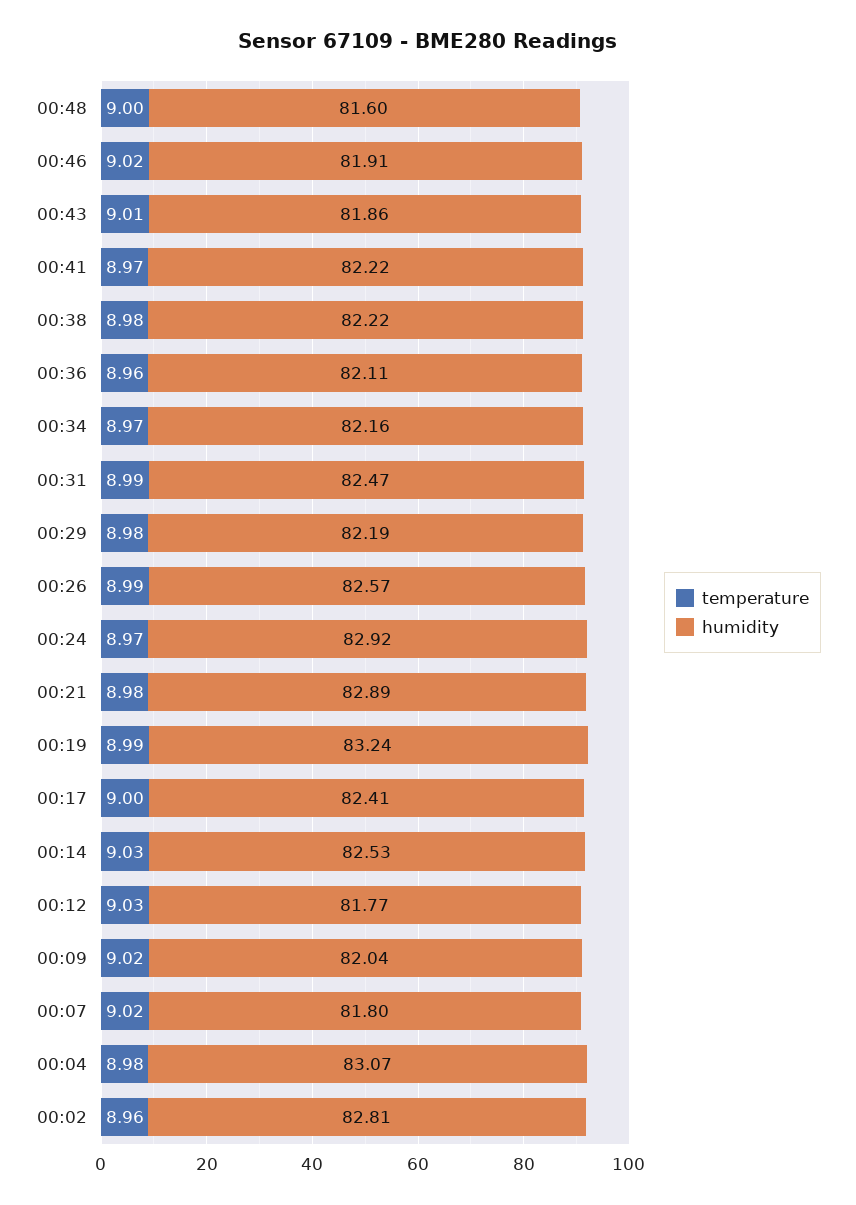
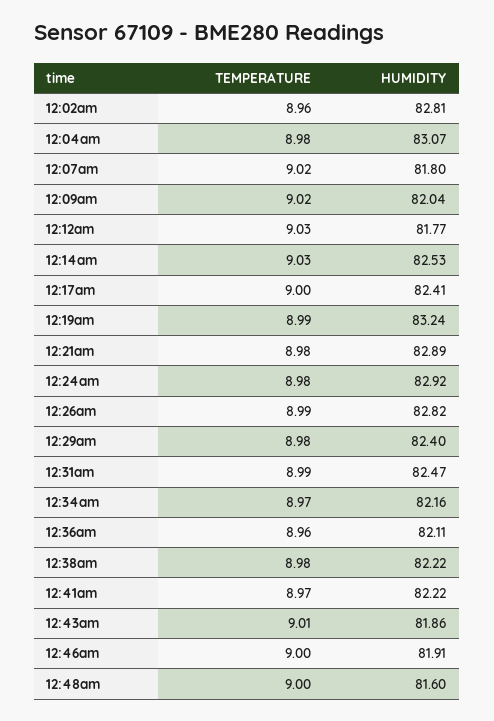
  {
    "temperature": {
      "00:48": 9,
-     "00:46": 9.02,
+     "00:46": 9,
      "00:43": 9.01,
      "00:41": 8.97,
      "00:38": 8.98,
      "00:36": 8.96,
      "00:34": 8.97,
      "00:31": 8.99,
      "00:29": 8.98,
      "00:26": 8.99,
-     "00:24": 8.97,
+     "00:24": 8.98,
      "00:21": 8.98,
      "00:19": 8.99,
      "00:17": 9,
      "00:14": 9.03,
      "00:12": 9.03,
      "00:09": 9.02,
      "00:07": 9.02,
      "00:04": 8.98,
      "00:02": 8.96
    },
    "humidity": {
      "00:48": 81.6,
      "00:46": 81.91,
      "00:43": 81.86,
      "00:41": 82.22,
      "00:38": 82.22,
      "00:36": 82.11,
      "00:34": 82.16,
      "00:31": 82.47,
-     "00:29": 82.19,
+     "00:29": 82.4,
-     "00:26": 82.57,
+     "00:26": 82.82,
      "00:24": 82.92,
      "00:21": 82.89,
      "00:19": 83.24,
      "00:17": 82.41,
      "00:14": 82.53,
      "00:12": 81.77,
      "00:09": 82.04,
      "00:07": 81.8,
      "00:04": 83.07,
      "00:02": 82.81
    }
  }

